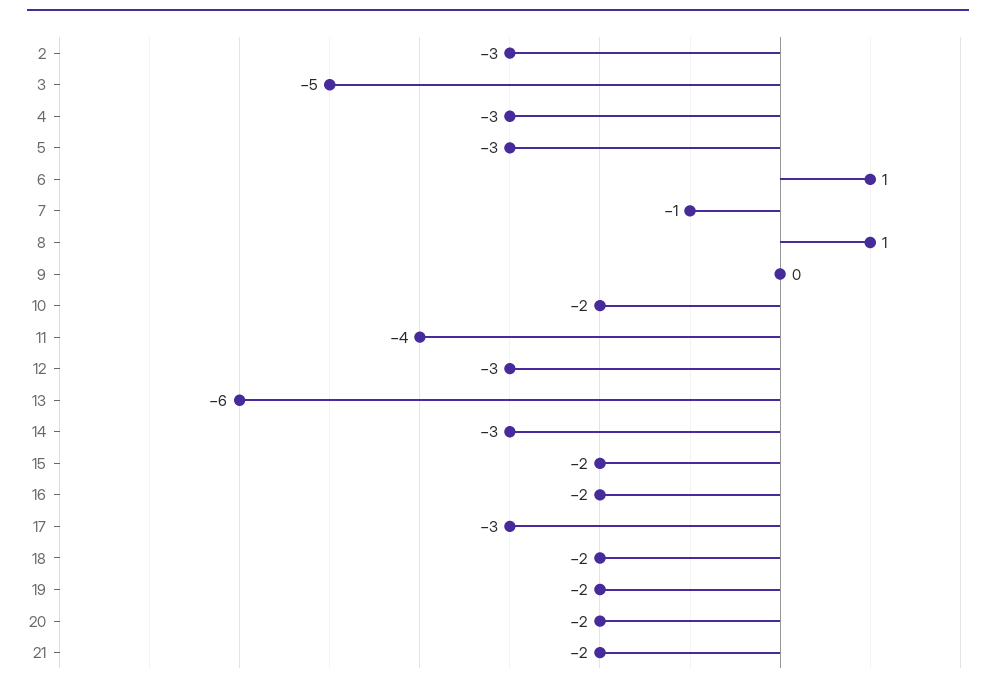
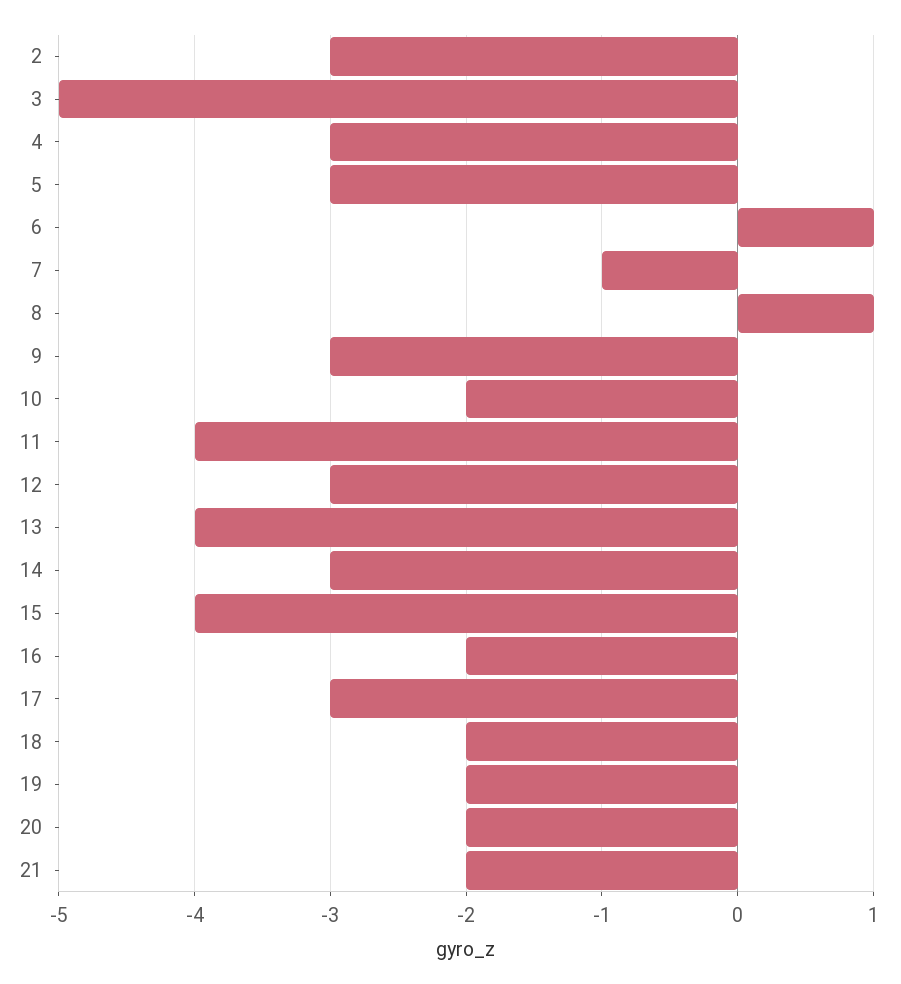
  {
    "2": -3,
    "3": -5,
    "4": -3,
    "5": -3,
    "6": 1,
    "7": -1,
    "8": 1,
-   "9": 0,
+   "9": -3,
    "10": -2,
    "11": -4,
    "12": -3,
-   "13": -6,
+   "13": -4,
    "14": -3,
-   "15": -2,
+   "15": -4,
    "16": -2,
    "17": -3,
    "18": -2,
    "19": -2,
    "20": -2,
    "21": -2
  }

